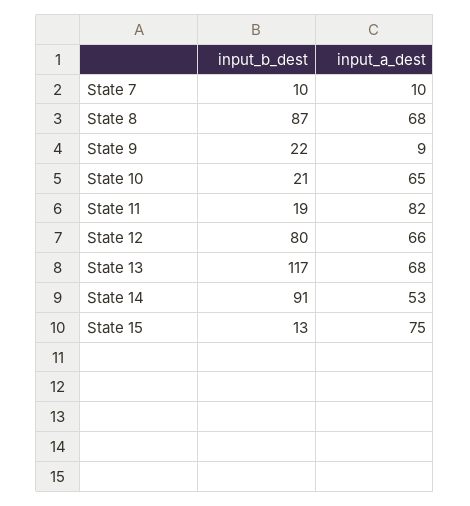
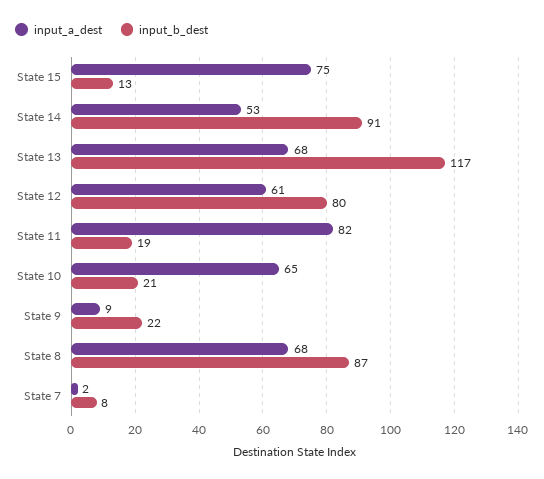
  {
    "input_b_dest": {
-     "State 7": 10,
+     "State 7": 8,
      "State 8": 87,
      "State 9": 22,
      "State 10": 21,
      "State 11": 19,
      "State 12": 80,
      "State 13": 117,
      "State 14": 91,
      "State 15": 13
    },
    "input_a_dest": {
-     "State 7": 10,
+     "State 7": 2,
      "State 8": 68,
      "State 9": 9,
      "State 10": 65,
      "State 11": 82,
-     "State 12": 66,
+     "State 12": 61,
      "State 13": 68,
      "State 14": 53,
      "State 15": 75
    }
  }

